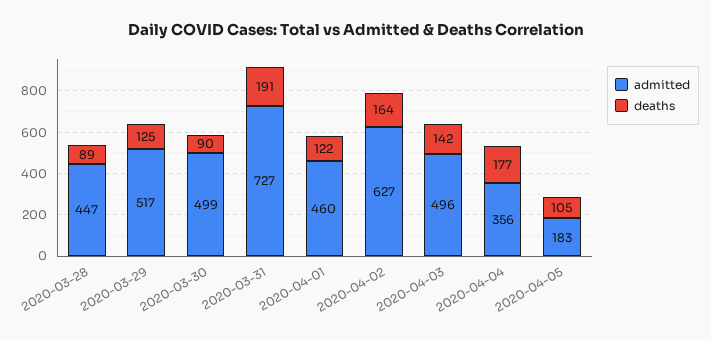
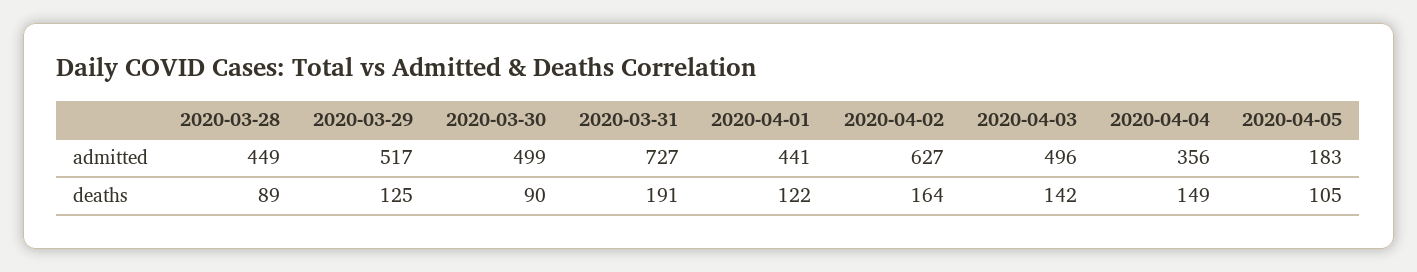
  {
    "admitted": {
-     "2020-03-28": 447,
+     "2020-03-28": 449,
      "2020-03-29": 517,
      "2020-03-30": 499,
      "2020-03-31": 727,
-     "2020-04-01": 460,
+     "2020-04-01": 441,
      "2020-04-02": 627,
      "2020-04-03": 496,
      "2020-04-04": 356,
      "2020-04-05": 183
    },
    "deaths": {
      "2020-03-28": 89,
      "2020-03-29": 125,
      "2020-03-30": 90,
      "2020-03-31": 191,
      "2020-04-01": 122,
      "2020-04-02": 164,
      "2020-04-03": 142,
-     "2020-04-04": 177,
+     "2020-04-04": 149,
      "2020-04-05": 105
    }
  }

